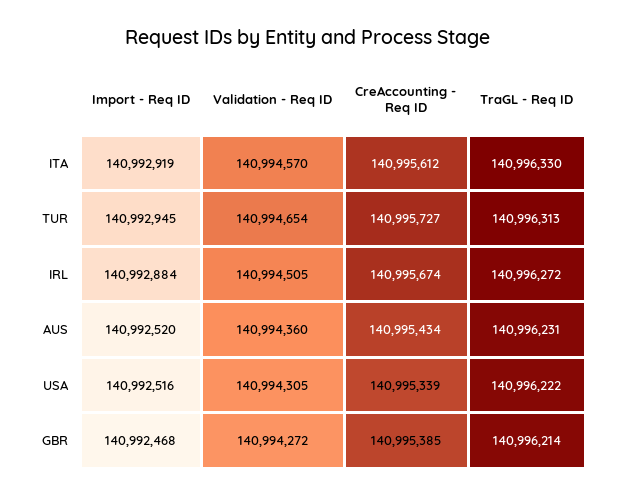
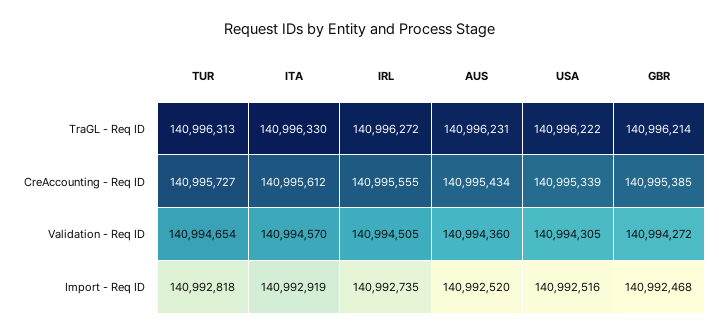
  {
    "Import - Req ID": {
      "ITA": 140992919,
-     "TUR": 140992945,
+     "TUR": 140992818,
-     "IRL": 140992884,
+     "IRL": 140992735,
      "AUS": 140992520,
      "USA": 140992516,
      "GBR": 140992468
    },
    "Validation - Req ID": {
      "ITA": 140994570,
      "TUR": 140994654,
      "IRL": 140994505,
      "AUS": 140994360,
      "USA": 140994305,
      "GBR": 140994272
    },
    "CreAccounting - Req ID": {
      "ITA": 140995612,
      "TUR": 140995727,
-     "IRL": 140995674,
+     "IRL": 140995555,
      "AUS": 140995434,
      "USA": 140995339,
      "GBR": 140995385
    },
    "TraGL - Req ID": {
      "ITA": 140996330,
      "TUR": 140996313,
      "IRL": 140996272,
      "AUS": 140996231,
      "USA": 140996222,
      "GBR": 140996214
    }
  }

